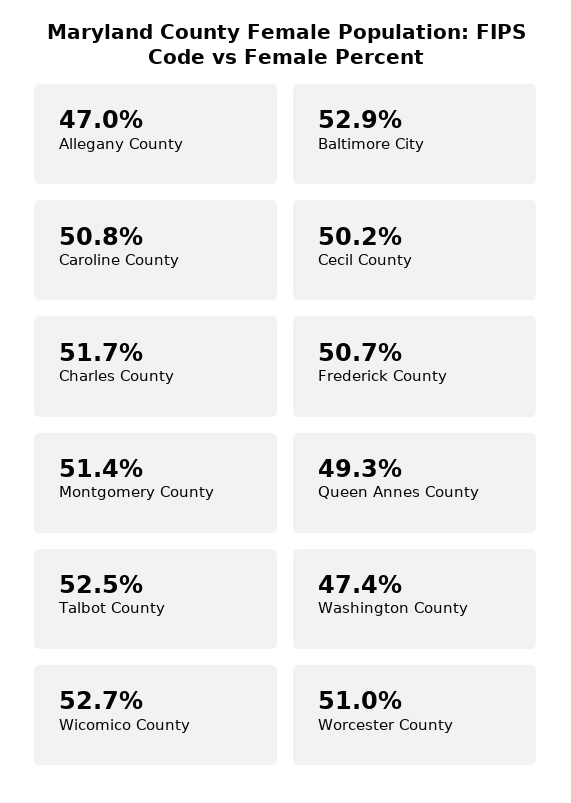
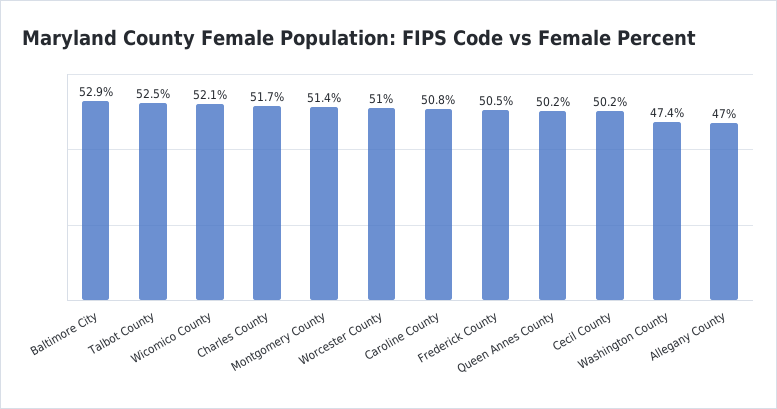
  {
    "Allegany County": 47,
    "Baltimore City": 52.9,
    "Caroline County": 50.8,
    "Cecil County": 50.2,
    "Charles County": 51.7,
-   "Frederick County": 50.7,
+   "Frederick County": 50.5,
    "Montgomery County": 51.4,
-   "Queen Annes County": 49.3,
+   "Queen Annes County": 50.2,
    "Talbot County": 52.5,
    "Washington County": 47.4,
-   "Wicomico County": 52.7,
+   "Wicomico County": 52.1,
    "Worcester County": 51
  }

